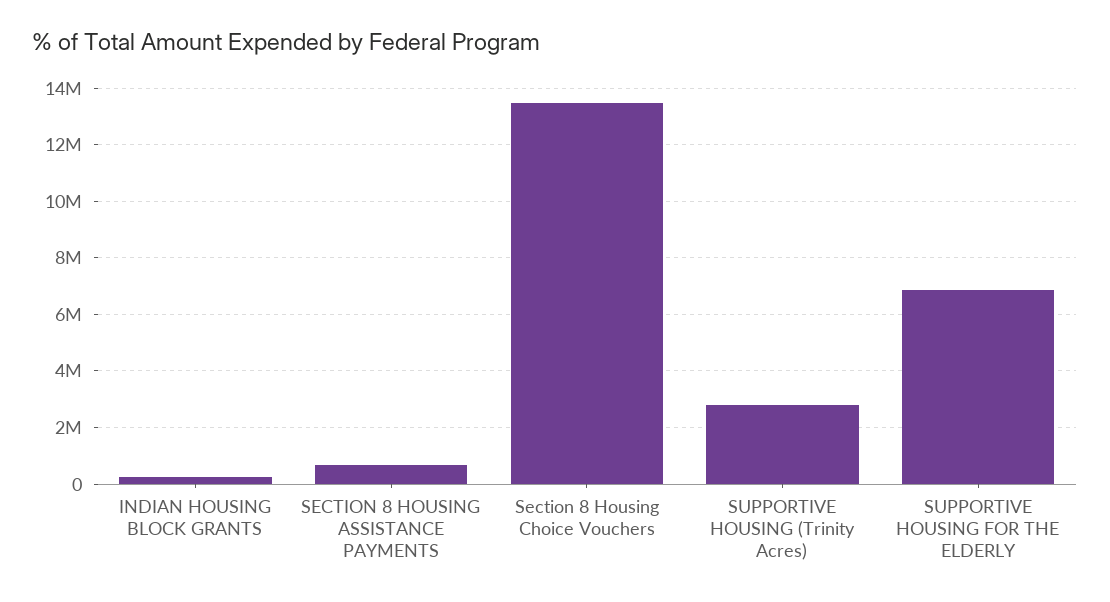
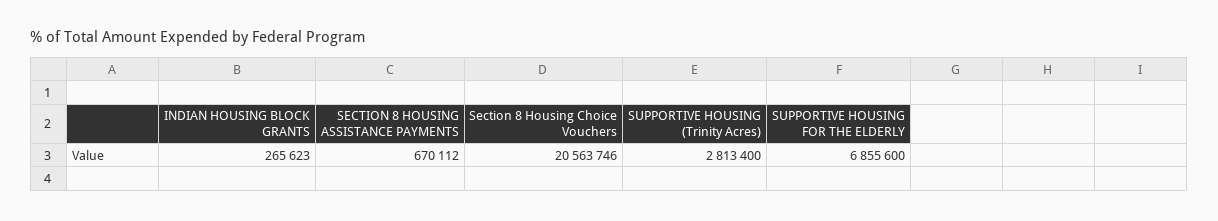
  {
    "INDIAN HOUSING BLOCK GRANTS": 265623,
    "SECTION 8 HOUSING ASSISTANCE PAYMENTS": 670112,
-   "Section 8 Housing Choice Vouchers": 13500000,
+   "Section 8 Housing Choice Vouchers": 20563746,
    "SUPPORTIVE HOUSING (Trinity Acres)": 2813400,
    "SUPPORTIVE HOUSING FOR THE ELDERLY": 6855600
  }

